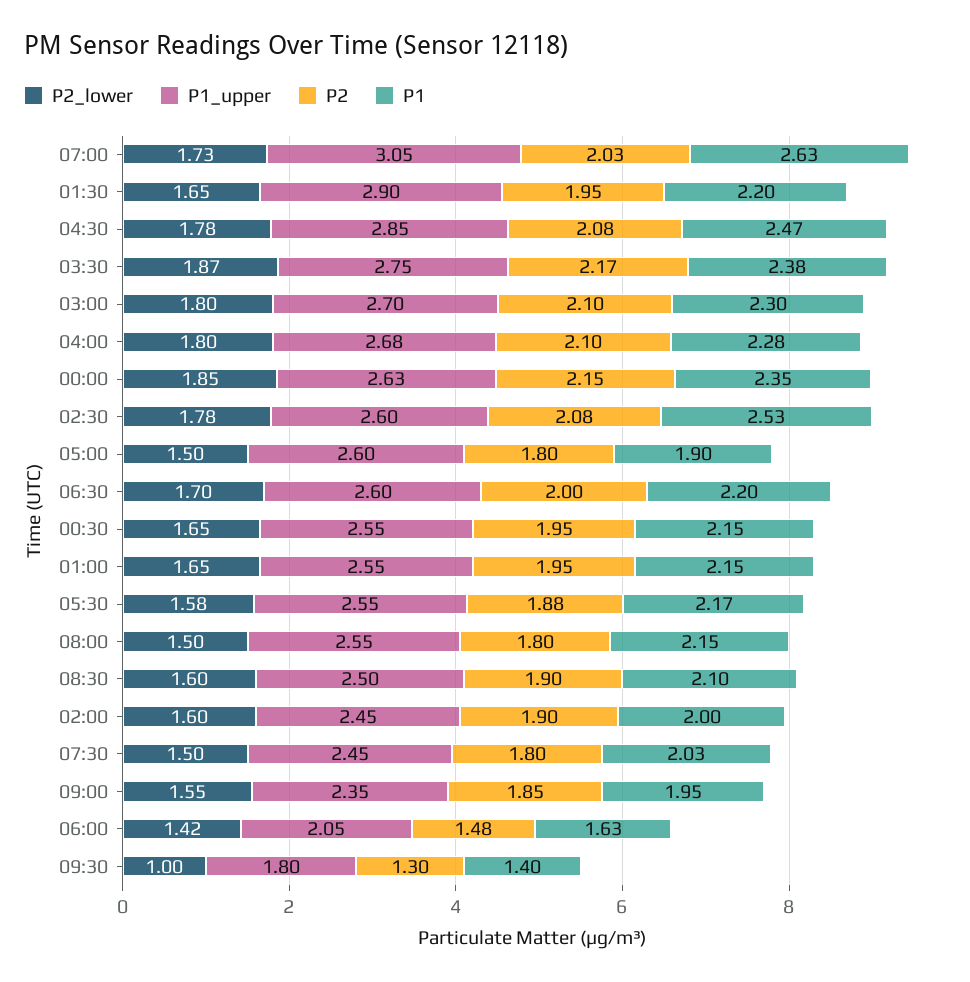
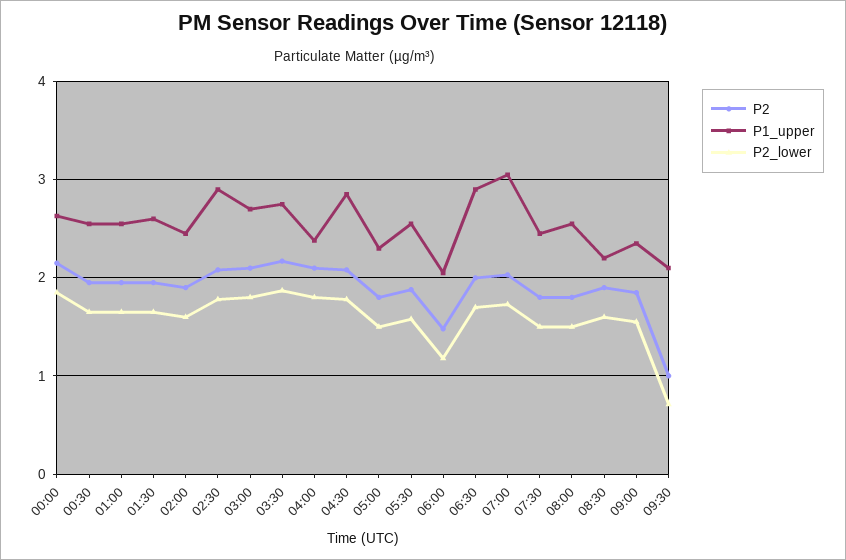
  {
    "P2_lower": {
      "07:00": 1.73,
      "01:30": 1.65,
      "04:30": 1.78,
      "03:30": 1.87,
      "03:00": 1.8,
      "04:00": 1.8,
      "00:00": 1.85,
      "02:30": 1.78,
      "05:00": 1.5,
      "06:30": 1.7,
      "00:30": 1.65,
      "01:00": 1.65,
      "05:30": 1.58,
      "08:00": 1.5,
      "08:30": 1.6,
      "02:00": 1.6,
      "07:30": 1.5,
      "09:00": 1.55,
-     "06:00": 1.42,
+     "06:00": 1.2,
-     "09:30": 1
+     "09:30": 0.7
    },
    "P1_upper": {
      "07:00": 3.05,
-     "01:30": 2.9,
+     "01:30": 2.6,
      "04:30": 2.85,
      "03:30": 2.75,
      "03:00": 2.7,
-     "04:00": 2.68,
+     "04:00": 2.4,
      "00:00": 2.63,
-     "02:30": 2.6,
+     "02:30": 2.9,
-     "05:00": 2.6,
+     "05:00": 2.3,
-     "06:30": 2.6,
+     "06:30": 2.9,
      "00:30": 2.55,
      "01:00": 2.55,
      "05:30": 2.55,
      "08:00": 2.55,
-     "08:30": 2.5,
+     "08:30": 2.2,
      "02:00": 2.45,
      "07:30": 2.45,
      "09:00": 2.35,
      "06:00": 2.05,
-     "09:30": 1.8
+     "09:30": 2.1
    },
    "P2": {
      "07:00": 2.03,
      "01:30": 1.95,
      "04:30": 2.08,
      "03:30": 2.17,
      "03:00": 2.1,
      "04:00": 2.1,
      "00:00": 2.15,
      "02:30": 2.08,
      "05:00": 1.8,
      "06:30": 2,
      "00:30": 1.95,
      "01:00": 1.95,
      "05:30": 1.88,
      "08:00": 1.8,
      "08:30": 1.9,
      "02:00": 1.9,
      "07:30": 1.8,
      "09:00": 1.85,
      "06:00": 1.48,
-     "09:30": 1.3
+     "09:30": 1
-   },
+   }
-   "P1": {
-     "07:00": 2.63,
-     "01:30": 2.2,
-     "04:30": 2.47,
-     "03:30": 2.38,
-     "03:00": 2.3,
-     "04:00": 2.28,
-     "00:00": 2.35,
-     "02:30": 2.53,
-     "05:00": 1.9,
-     "06:30": 2.2,
-     "00:30": 2.15,
-     "01:00": 2.15,
-     "05:30": 2.17,
-     "08:00": 2.15,
-     "08:30": 2.1,
-     "02:00": 2,
-     "07:30": 2.03,
-     "09:00": 1.95,
-     "06:00": 1.63,
-     "09:30": 1.4
-   }
  }

